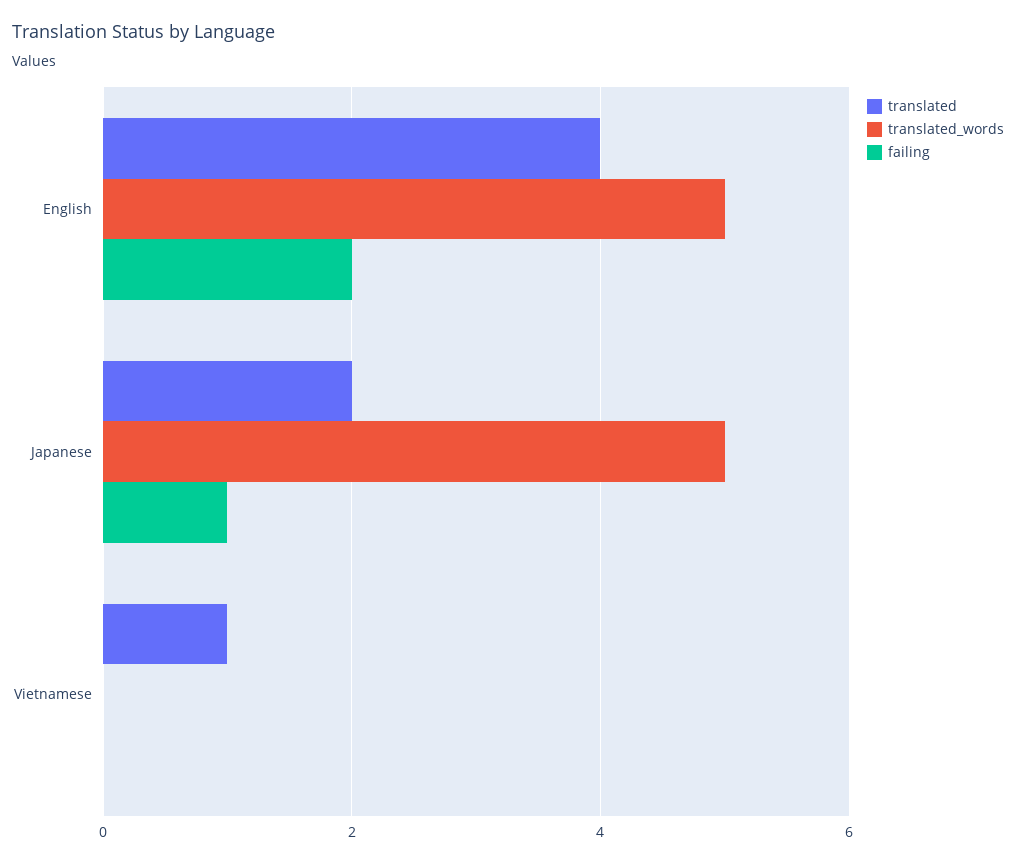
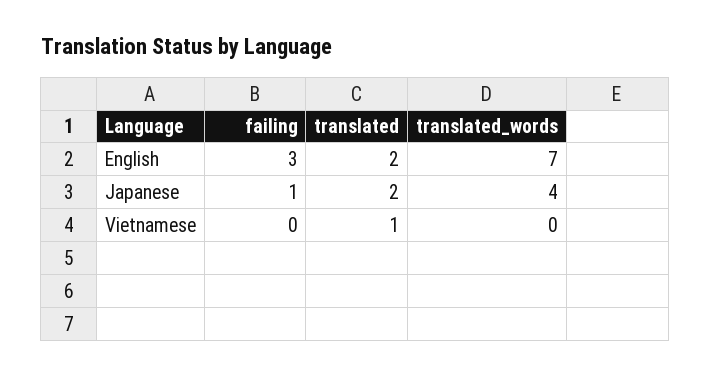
  {
    "translated": {
-     "English": 4,
+     "English": 2,
      "Japanese": 2,
      "Vietnamese": 1
    },
    "translated_words": {
-     "English": 5,
+     "English": 7,
-     "Japanese": 5,
+     "Japanese": 4,
      "Vietnamese": 0
    },
    "failing": {
-     "English": 2,
+     "English": 3,
      "Japanese": 1,
      "Vietnamese": 0
    }
  }

